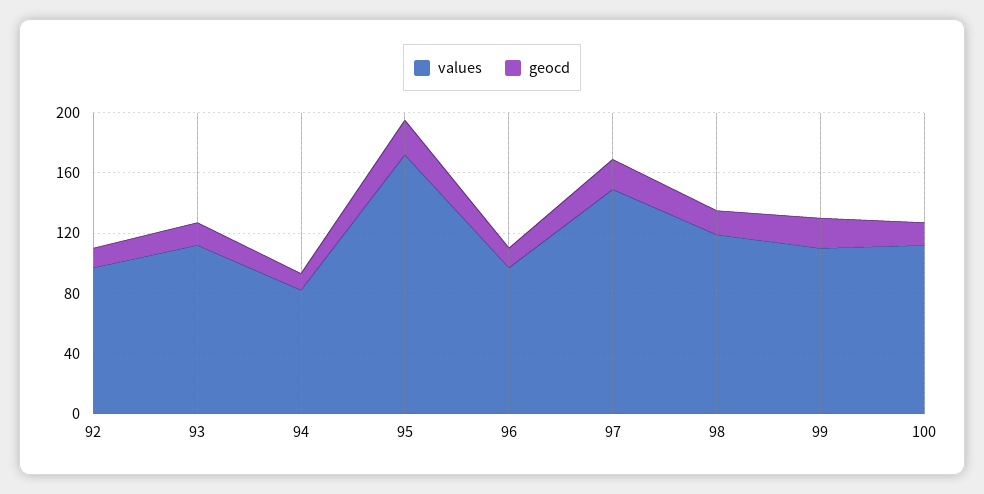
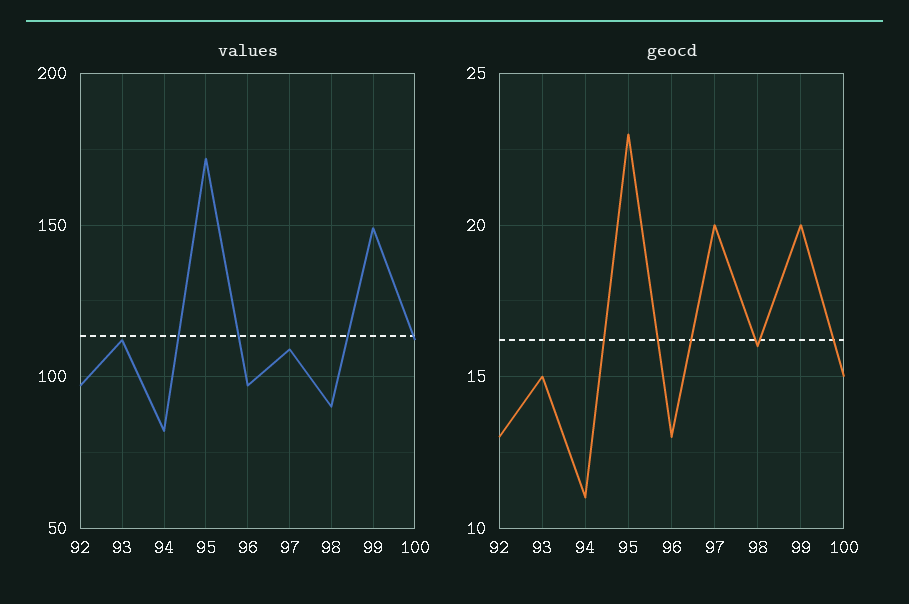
  {
    "values": {
      "92": 95,
      "93": 110,
      "94": 80,
      "95": 170,
      "96": 95,
-     "97": 150,
+     "97": 110,
-     "98": 120,
+     "98": 90,
-     "99": 110,
+     "99": 150,
      "100": 110
    },
    "geocd": {
      "92": 13,
      "93": 15,
      "94": 11,
      "95": 23,
      "96": 13,
      "97": 20,
      "98": 16,
      "99": 20,
      "100": 15
    }
  }

